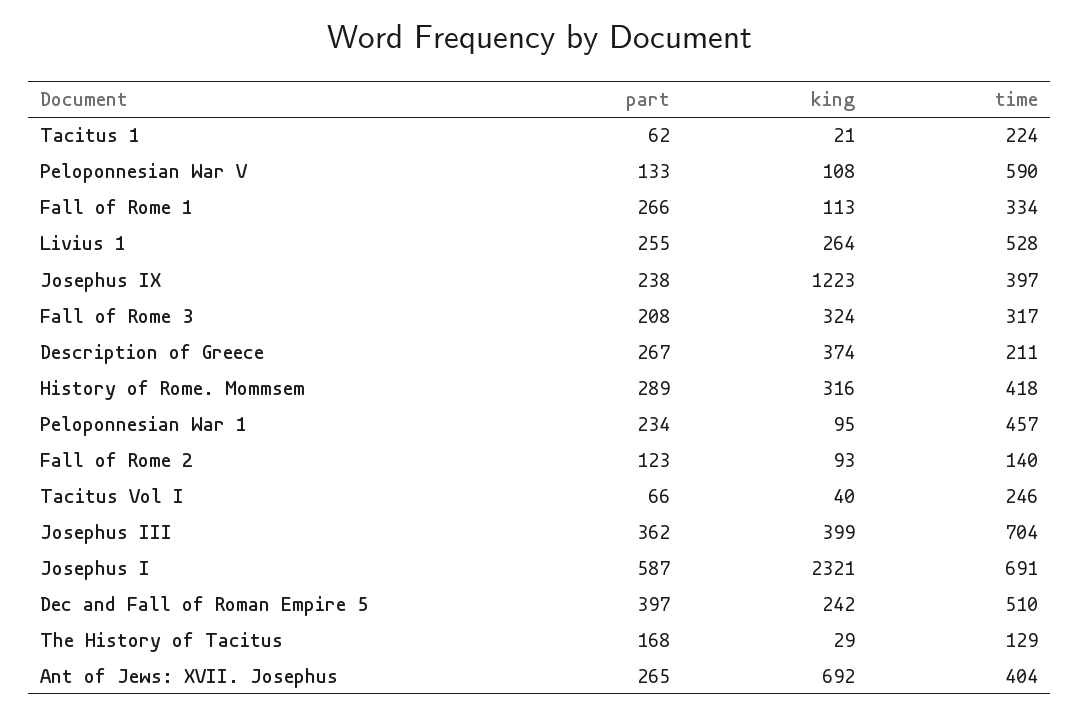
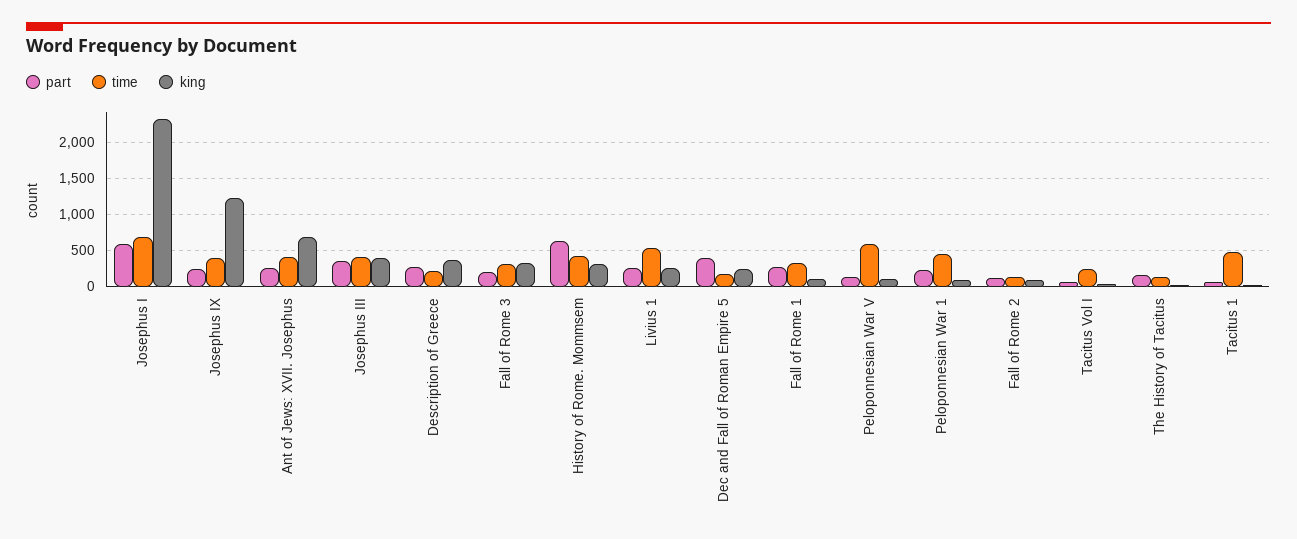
  {
    "part": {
      "Tacitus 1": 62,
      "Peloponnesian War V": 133,
      "Fall of Rome 1": 266,
      "Livius 1": 255,
      "Josephus IX": 238,
      "Fall of Rome 3": 208,
      "Description of Greece": 267,
-     "History of Rome. Mommsem": 289,
+     "History of Rome. Mommsem": 600,
      "Peloponnesian War 1": 234,
      "Fall of Rome 2": 123,
      "Tacitus Vol I": 66,
      "Josephus III": 362,
      "Josephus I": 587,
      "Dec and Fall of Roman Empire 5": 397,
      "The History of Tacitus": 168,
      "Ant of Jews: XVII. Josephus": 265
    },
    "king": {
      "Tacitus 1": 21,
      "Peloponnesian War V": 108,
      "Fall of Rome 1": 113,
      "Livius 1": 264,
      "Josephus IX": 1223,
      "Fall of Rome 3": 324,
      "Description of Greece": 374,
      "History of Rome. Mommsem": 316,
      "Peloponnesian War 1": 95,
      "Fall of Rome 2": 93,
      "Tacitus Vol I": 40,
      "Josephus III": 399,
      "Josephus I": 2321,
      "Dec and Fall of Roman Empire 5": 242,
      "The History of Tacitus": 29,
      "Ant of Jews: XVII. Josephus": 692
    },
    "time": {
-     "Tacitus 1": 224,
+     "Tacitus 1": 500,
      "Peloponnesian War V": 590,
      "Fall of Rome 1": 334,
      "Livius 1": 528,
      "Josephus IX": 397,
      "Fall of Rome 3": 317,
      "Description of Greece": 211,
      "History of Rome. Mommsem": 418,
      "Peloponnesian War 1": 457,
      "Fall of Rome 2": 140,
      "Tacitus Vol I": 246,
-     "Josephus III": 704,
+     "Josephus III": 400,
      "Josephus I": 691,
-     "Dec and Fall of Roman Empire 5": 510,
+     "Dec and Fall of Roman Empire 5": 200,
      "The History of Tacitus": 129,
      "Ant of Jews: XVII. Josephus": 404
    }
  }

